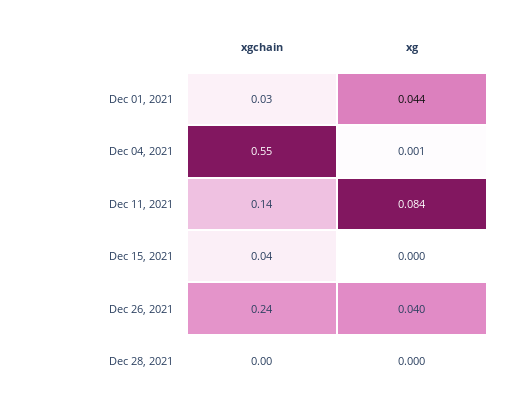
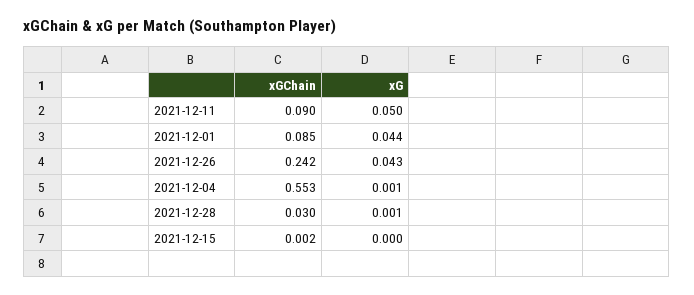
  {
    "xgchain": {
-     "Dec 01, 2021": 0.03,
+     "Dec 01, 2021": 0.085,
      "Dec 04, 2021": 0.553,
-     "Dec 11, 2021": 0.14,
+     "Dec 11, 2021": 0.09,
-     "Dec 15, 2021": 0.04,
+     "Dec 15, 2021": 0.002,
      "Dec 26, 2021": 0.242,
-     "Dec 28, 2021": 0
+     "Dec 28, 2021": 0.03
    },
    "xg": {
      "Dec 01, 2021": 0.044,
      "Dec 04, 2021": 0.001,
-     "Dec 11, 2021": 0.084,
+     "Dec 11, 2021": 0.05,
      "Dec 15, 2021": 0,
-     "Dec 26, 2021": 0.04,
+     "Dec 26, 2021": 0.043,
-     "Dec 28, 2021": 0
+     "Dec 28, 2021": 0.001
    }
  }

